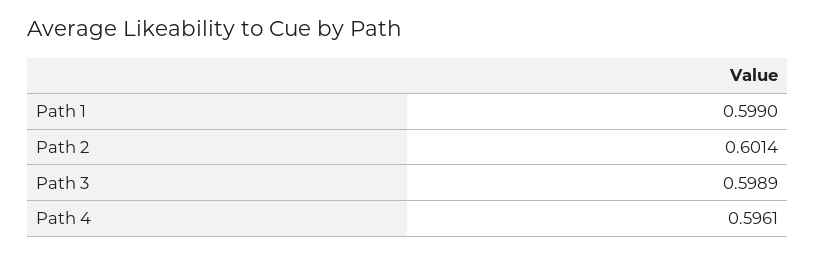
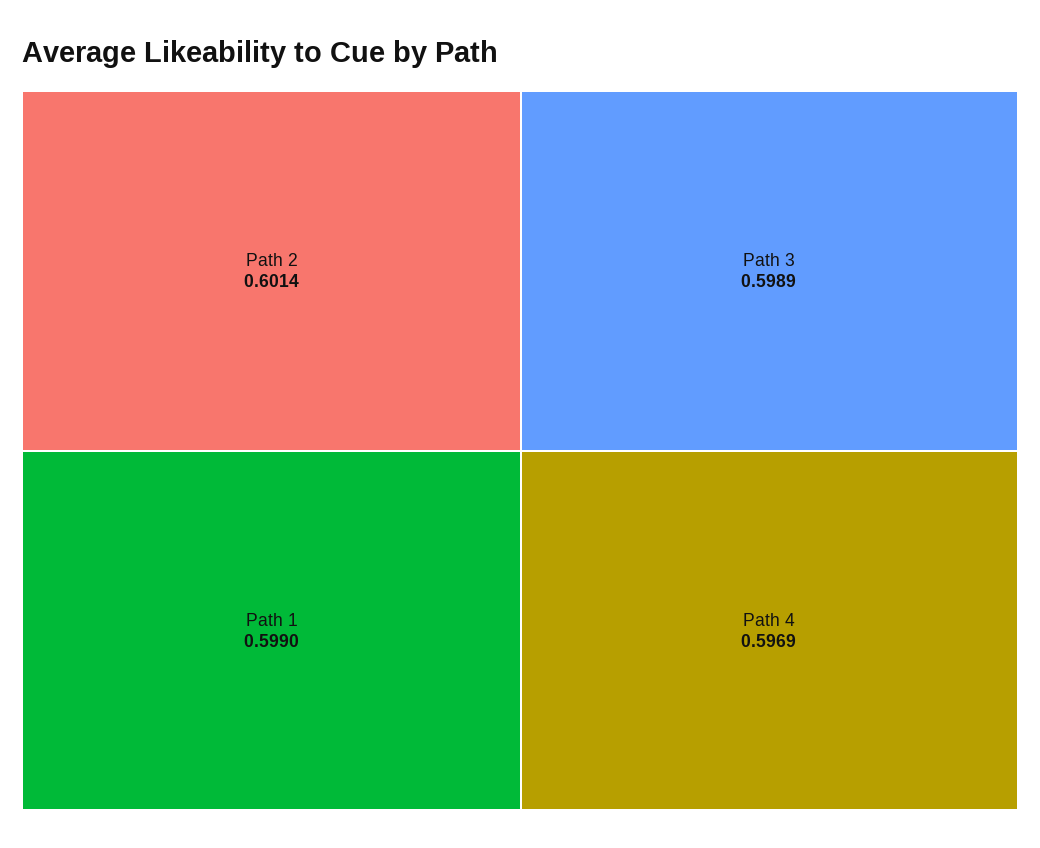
  {
    "Path 1": 0.599,
    "Path 2": 0.6014,
    "Path 3": 0.5989,
-   "Path 4": 0.5961
+   "Path 4": 0.5969
  }

